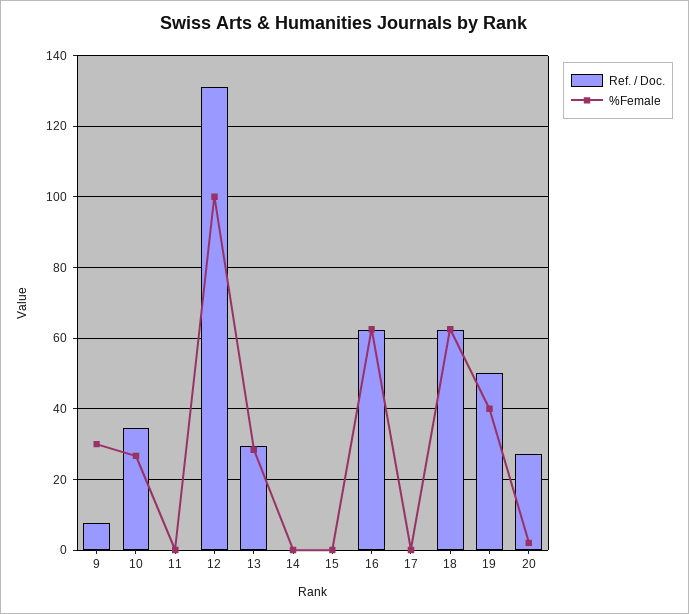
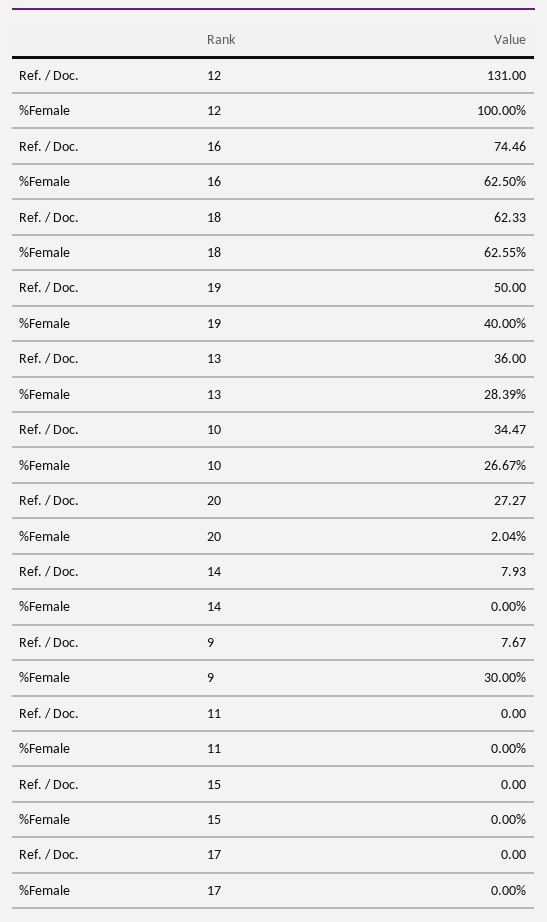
  {
    "Ref. / Doc.": {
      "9": 7.67,
      "10": 34.47,
      "11": 0,
      "12": 131,
-     "13": 30,
+     "13": 36,
-     "14": 0,
+     "14": 7.93,
      "15": 0,
-     "16": 62,
+     "16": 74.46,
      "17": 0,
      "18": 62.33,
      "19": 50,
      "20": 27.27
    },
    "%Female": {
      "9": 30,
      "10": 26.67,
      "11": 0,
      "12": 100,
      "13": 28.39,
      "14": 0,
      "15": 0,
      "16": 62.5,
      "17": 0,
      "18": 62.55,
      "19": 40,
      "20": 2.04
    }
  }

